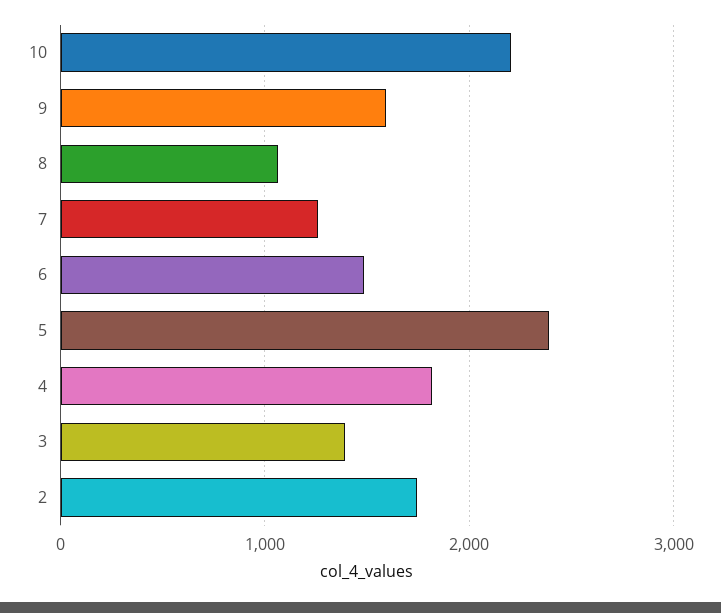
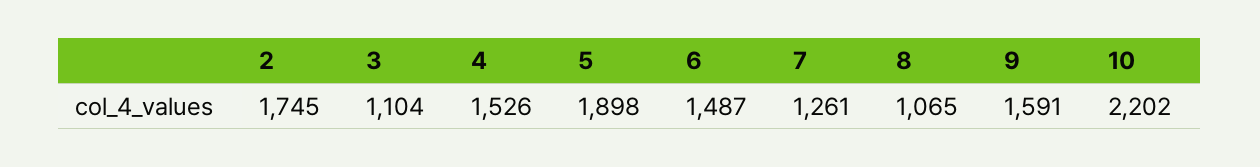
  {
    "10": 2202,
    "9": 1591,
    "8": 1065,
    "7": 1261,
    "6": 1487,
-   "5": 2400,
+   "5": 1898,
-   "4": 1800,
+   "4": 1526,
-   "3": 1400,
+   "3": 1104,
    "2": 1745
  }

